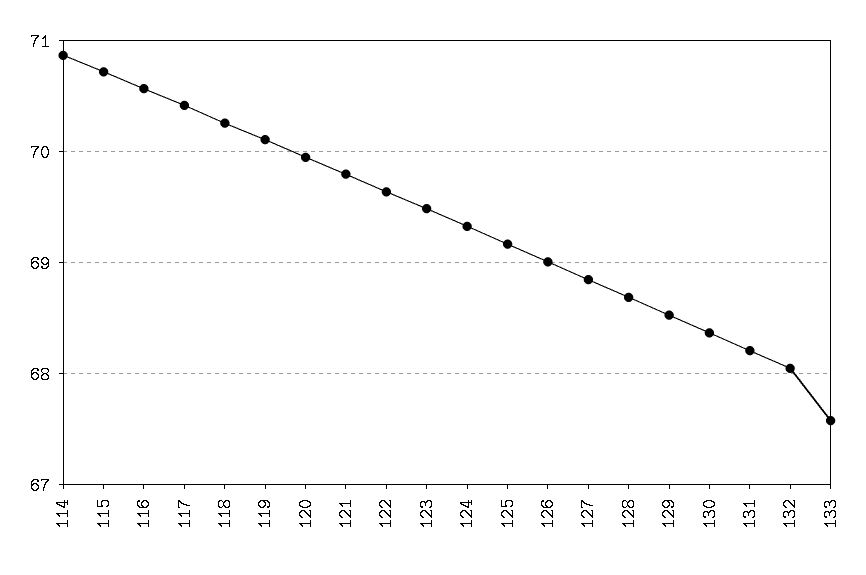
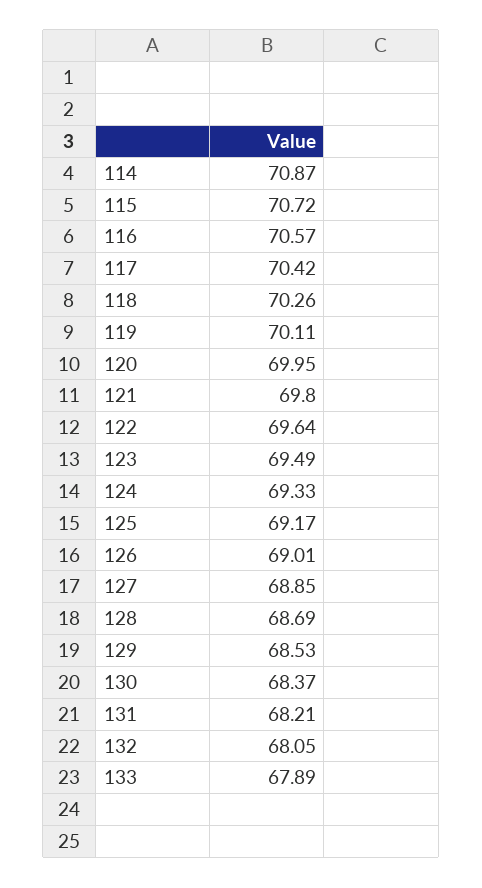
  {
    "114": 70.87,
    "115": 70.72,
    "116": 70.57,
    "117": 70.42,
    "118": 70.26,
    "119": 70.11,
    "120": 69.95,
    "121": 69.8,
    "122": 69.64,
    "123": 69.49,
    "124": 69.33,
    "125": 69.17,
    "126": 69.01,
    "127": 68.85,
    "128": 68.69,
    "129": 68.53,
    "130": 68.37,
    "131": 68.21,
    "132": 68.05,
-   "133": 67.6
+   "133": 67.89
  }

